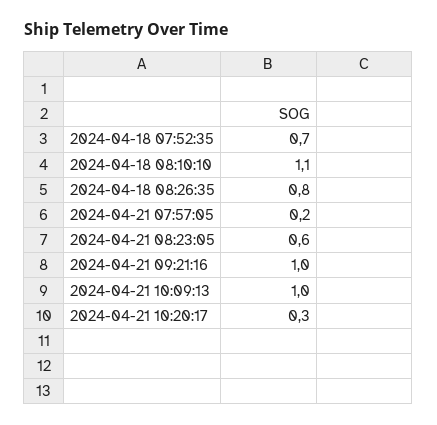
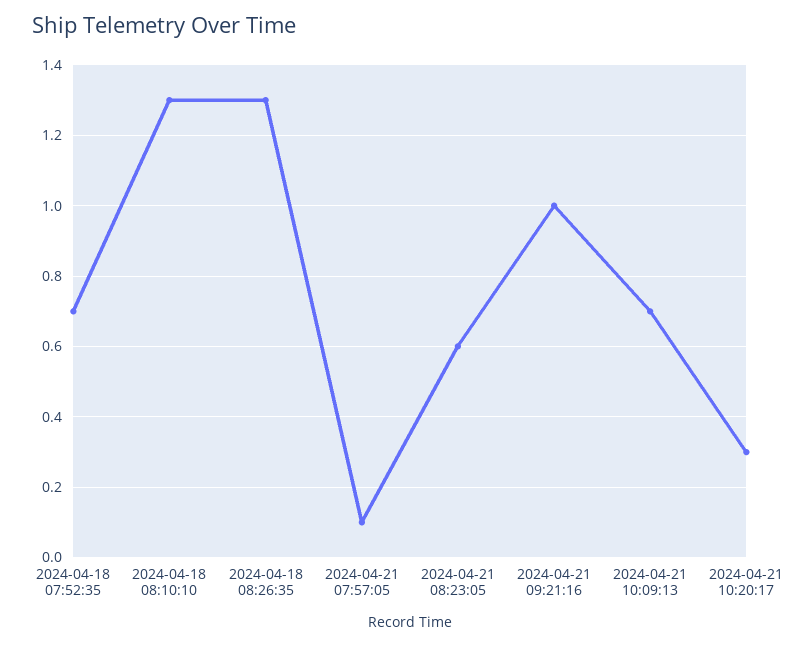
  {
    "2024-04-18 07:52:35": 0.7,
-   "2024-04-18 08:10:10": 1.1,
+   "2024-04-18 08:10:10": 1.3,
-   "2024-04-18 08:26:35": 0.8,
+   "2024-04-18 08:26:35": 1.3,
-   "2024-04-21 07:57:05": 0.2,
+   "2024-04-21 07:57:05": 0.1,
    "2024-04-21 08:23:05": 0.6,
    "2024-04-21 09:21:16": 1,
-   "2024-04-21 10:09:13": 1,
+   "2024-04-21 10:09:13": 0.7,
    "2024-04-21 10:20:17": 0.3
  }

